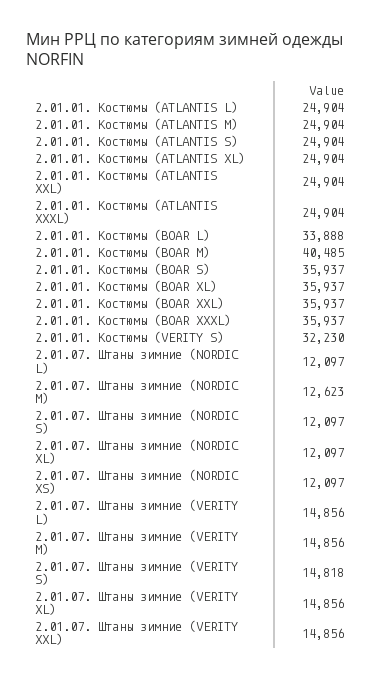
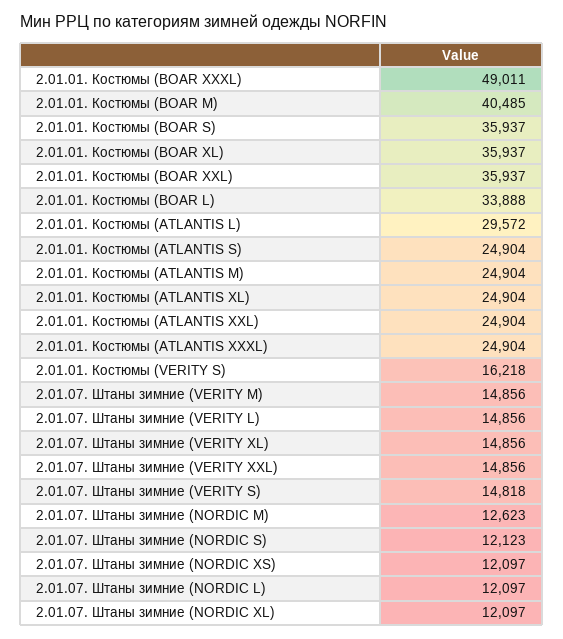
  {
-   "2.01.01. Костюмы (ATLANTIS L)": 24904,
+   "2.01.01. Костюмы (ATLANTIS L)": 29572,
    "2.01.01. Костюмы (ATLANTIS M)": 24904,
    "2.01.01. Костюмы (ATLANTIS S)": 24904,
    "2.01.01. Костюмы (ATLANTIS XL)": 24904,
    "2.01.01. Костюмы (ATLANTIS XXL)": 24904,
    "2.01.01. Костюмы (ATLANTIS XXXL)": 24904,
    "2.01.01. Костюмы (BOAR L)": 33888,
    "2.01.01. Костюмы (BOAR M)": 40485,
    "2.01.01. Костюмы (BOAR S)": 35937,
    "2.01.01. Костюмы (BOAR XL)": 35937,
    "2.01.01. Костюмы (BOAR XXL)": 35937,
-   "2.01.01. Костюмы (BOAR XXXL)": 35937,
+   "2.01.01. Костюмы (BOAR XXXL)": 49011,
-   "2.01.01. Костюмы (VERITY S)": 32230,
+   "2.01.01. Костюмы (VERITY S)": 16218,
    "2.01.07. Штаны зимние (NORDIC L)": 12097,
    "2.01.07. Штаны зимние (NORDIC M)": 12623,
-   "2.01.07. Штаны зимние (NORDIC S)": 12097,
+   "2.01.07. Штаны зимние (NORDIC S)": 12123,
    "2.01.07. Штаны зимние (NORDIC XL)": 12097,
    "2.01.07. Штаны зимние (NORDIC XS)": 12097,
    "2.01.07. Штаны зимние (VERITY L)": 14856,
    "2.01.07. Штаны зимние (VERITY M)": 14856,
    "2.01.07. Штаны зимние (VERITY S)": 14818,
    "2.01.07. Штаны зимние (VERITY XL)": 14856,
    "2.01.07. Штаны зимние (VERITY XXL)": 14856
  }

